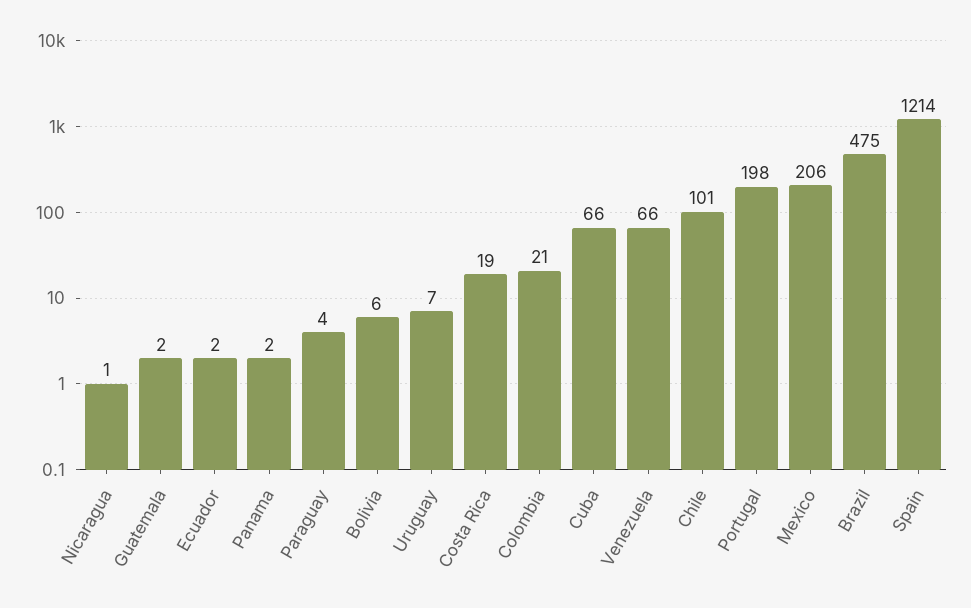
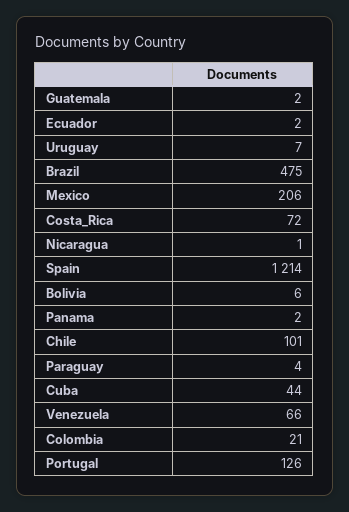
  {
    "Nicaragua": 1,
    "Guatemala": 2,
    "Ecuador": 2,
    "Panama": 2,
    "Paraguay": 4,
    "Bolivia": 6,
    "Uruguay": 7,
-   "Costa Rica": 19,
+   "Costa Rica": 72,
    "Colombia": 21,
-   "Cuba": 66,
+   "Cuba": 44,
    "Venezuela": 66,
    "Chile": 101,
-   "Portugal": 198,
+   "Portugal": 126,
    "Mexico": 206,
    "Brazil": 475,
    "Spain": 1214
  }

